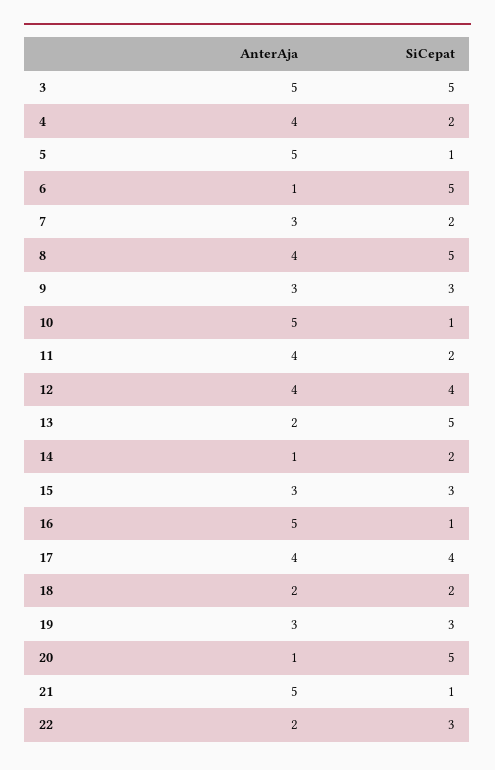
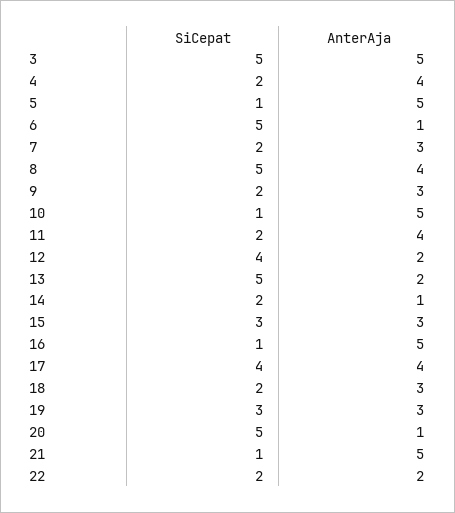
  {
    "AnterAja": {
      "3": 5,
      "4": 4,
      "5": 5,
      "6": 1,
      "7": 3,
      "8": 4,
      "9": 3,
      "10": 5,
      "11": 4,
-     "12": 4,
+     "12": 2,
      "13": 2,
      "14": 1,
      "15": 3,
      "16": 5,
      "17": 4,
-     "18": 2,
+     "18": 3,
      "19": 3,
      "20": 1,
      "21": 5,
      "22": 2
    },
    "SiCepat": {
      "3": 5,
      "4": 2,
      "5": 1,
      "6": 5,
      "7": 2,
      "8": 5,
-     "9": 3,
+     "9": 2,
      "10": 1,
      "11": 2,
      "12": 4,
      "13": 5,
      "14": 2,
      "15": 3,
      "16": 1,
      "17": 4,
      "18": 2,
      "19": 3,
      "20": 5,
      "21": 1,
-     "22": 3
+     "22": 2
    }
  }

